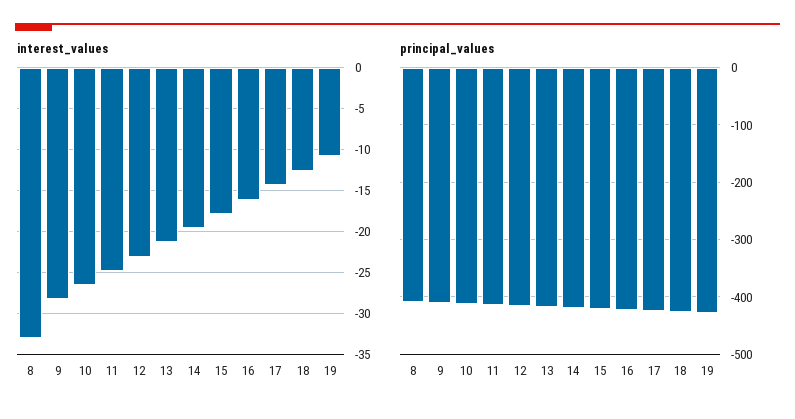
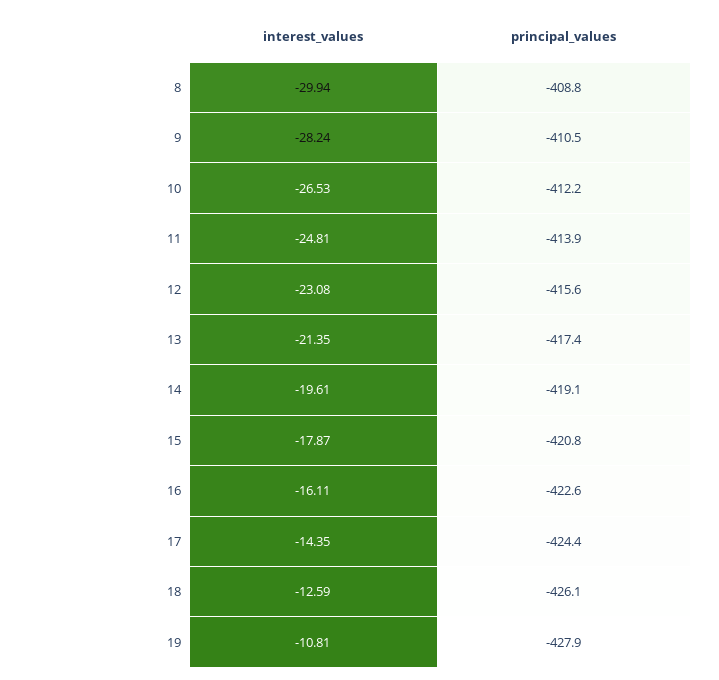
  {
    "interest_values": {
-     "8": -33,
+     "8": -29.94,
      "9": -28.24,
      "10": -26.53,
      "11": -24.81,
      "12": -23.08,
      "13": -21.35,
      "14": -19.61,
      "15": -17.87,
      "16": -16.11,
      "17": -14.35,
      "18": -12.59,
      "19": -10.81
    },
    "principal_values": {
      "8": -408.8,
      "9": -410.5,
      "10": -412.2,
      "11": -413.9,
      "12": -415.6,
      "13": -417.4,
      "14": -419.1,
      "15": -420.8,
      "16": -422.6,
      "17": -424.4,
      "18": -426.1,
      "19": -427.9
    }
  }

